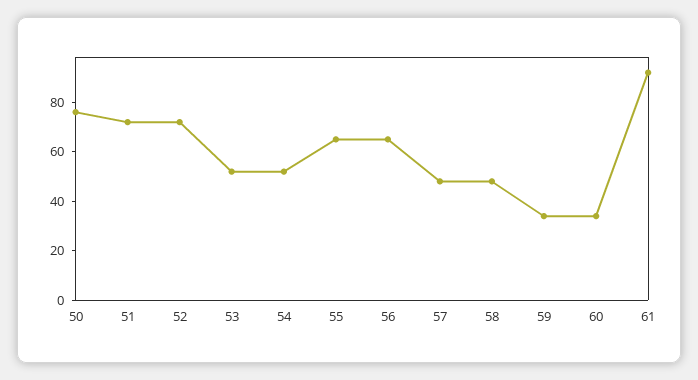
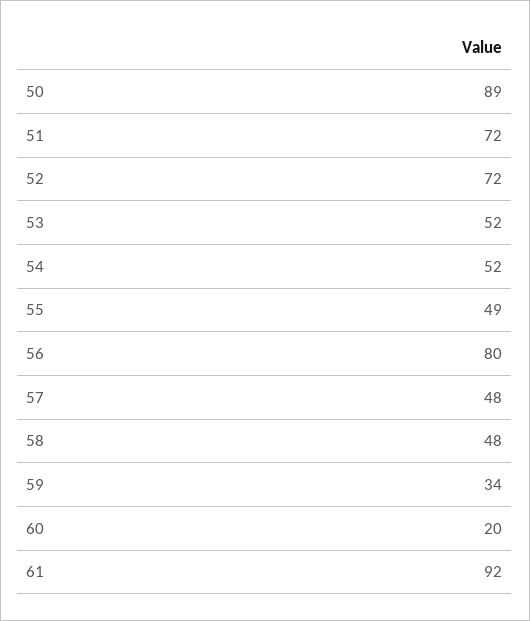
  {
-   "50": 75,
+   "50": 89,
    "51": 72,
    "52": 72,
    "53": 52,
    "54": 52,
-   "55": 65,
+   "55": 49,
-   "56": 65,
+   "56": 80,
    "57": 48,
    "58": 48,
    "59": 34,
-   "60": 35,
+   "60": 20,
    "61": 92
  }

